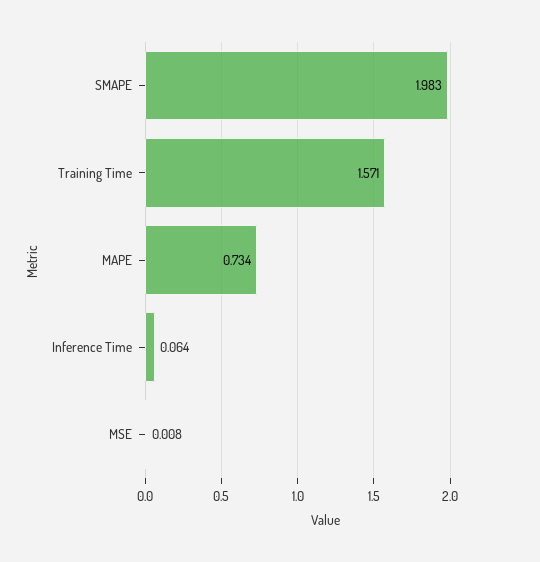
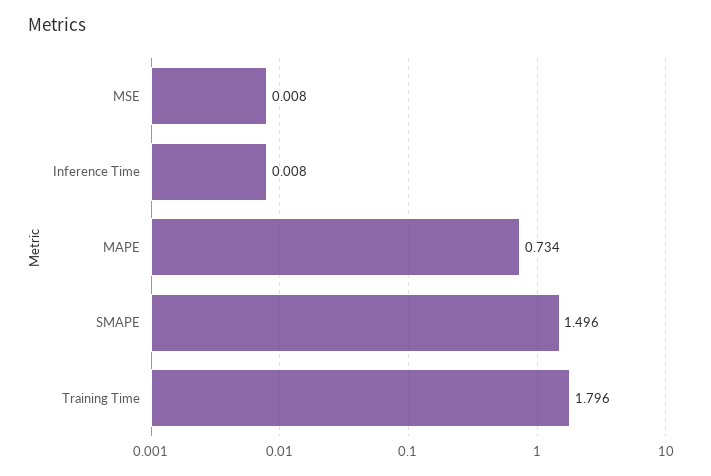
  {
-   "SMAPE": 1.983,
+   "SMAPE": 1.496,
-   "Training Time": 1.571,
+   "Training Time": 1.796,
    "MAPE": 0.734,
-   "Inference Time": 0.064,
+   "Inference Time": 0.008,
    "MSE": 0.008
  }

